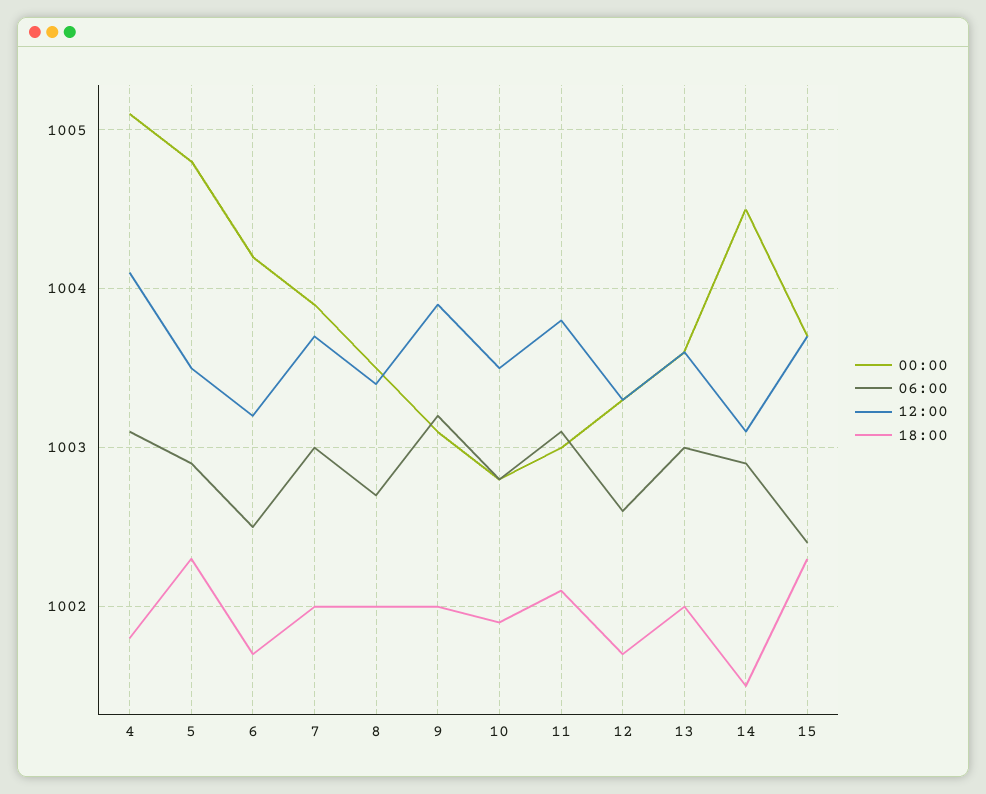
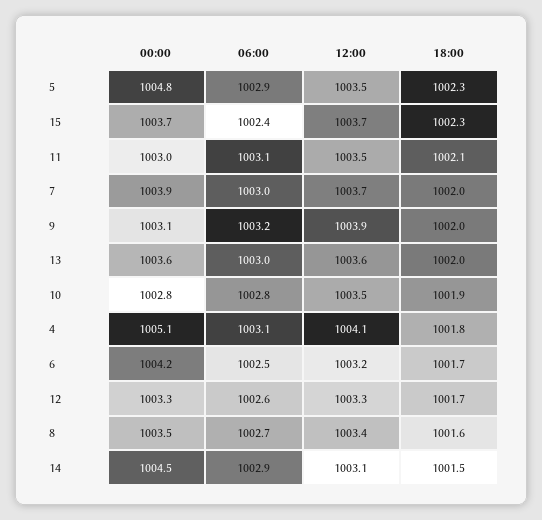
  {
    "00:00": {
      "4": 1005.1,
      "5": 1004.8,
      "6": 1004.2,
      "7": 1003.9,
      "8": 1003.5,
      "9": 1003.1,
      "10": 1002.8,
      "11": 1003,
      "12": 1003.3,
      "13": 1003.6,
      "14": 1004.5,
      "15": 1003.7
    },
    "06:00": {
      "4": 1003.1,
      "5": 1002.9,
      "6": 1002.5,
      "7": 1003,
      "8": 1002.7,
      "9": 1003.2,
      "10": 1002.8,
      "11": 1003.1,
      "12": 1002.6,
      "13": 1003,
      "14": 1002.9,
      "15": 1002.4
    },
    "12:00": {
      "4": 1004.1,
      "5": 1003.5,
      "6": 1003.2,
      "7": 1003.7,
      "8": 1003.4,
      "9": 1003.9,
      "10": 1003.5,
-     "11": 1003.8,
+     "11": 1003.5,
      "12": 1003.3,
      "13": 1003.6,
      "14": 1003.1,
      "15": 1003.7
    },
    "18:00": {
      "4": 1001.8,
      "5": 1002.3,
      "6": 1001.7,
      "7": 1002,
-     "8": 1002,
+     "8": 1001.6,
      "9": 1002,
      "10": 1001.9,
      "11": 1002.1,
      "12": 1001.7,
      "13": 1002,
      "14": 1001.5,
      "15": 1002.3
    }
  }

